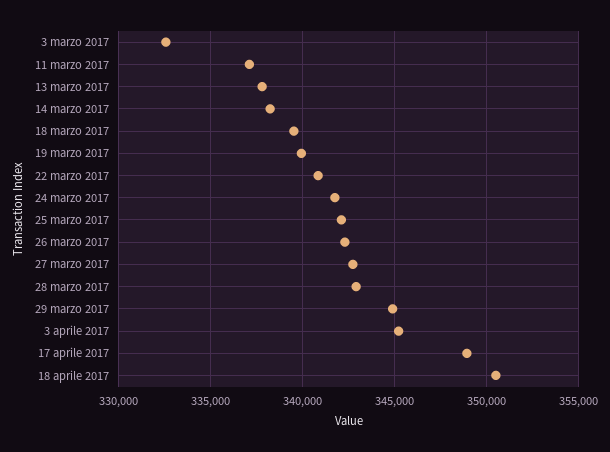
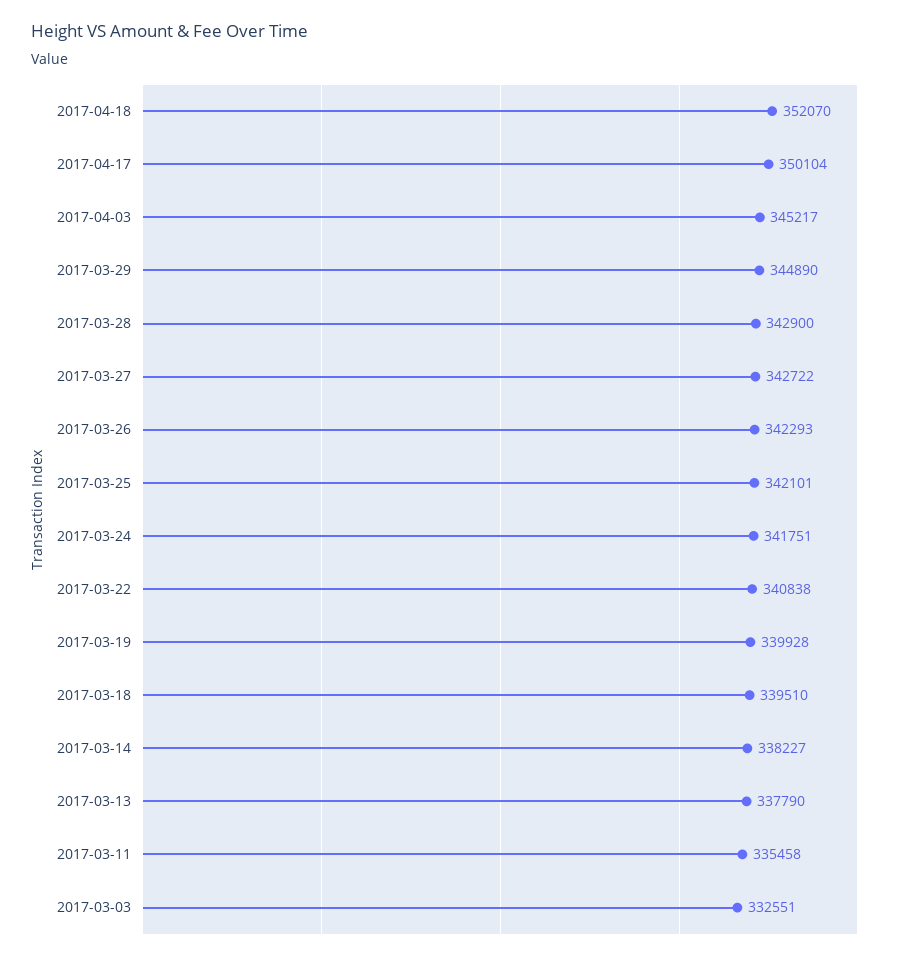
  {
    "3 marzo 2017": 332551,
-   "11 marzo 2017": 337000,
+   "11 marzo 2017": 335458,
    "13 marzo 2017": 337790,
    "14 marzo 2017": 338227,
    "18 marzo 2017": 339510,
    "19 marzo 2017": 339928,
    "22 marzo 2017": 340838,
    "24 marzo 2017": 341751,
    "25 marzo 2017": 342101,
    "26 marzo 2017": 342293,
    "27 marzo 2017": 342722,
    "28 marzo 2017": 342900,
    "29 marzo 2017": 344890,
    "3 aprile 2017": 345217,
-   "17 aprile 2017": 349000,
+   "17 aprile 2017": 350104,
-   "18 aprile 2017": 350500
+   "18 aprile 2017": 352070
  }

